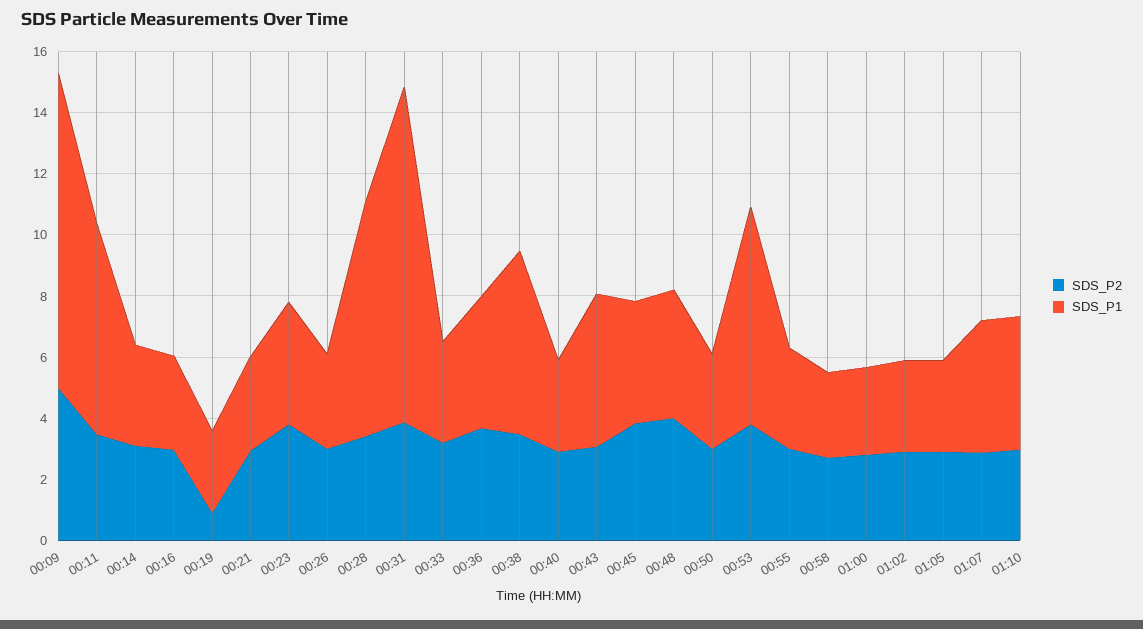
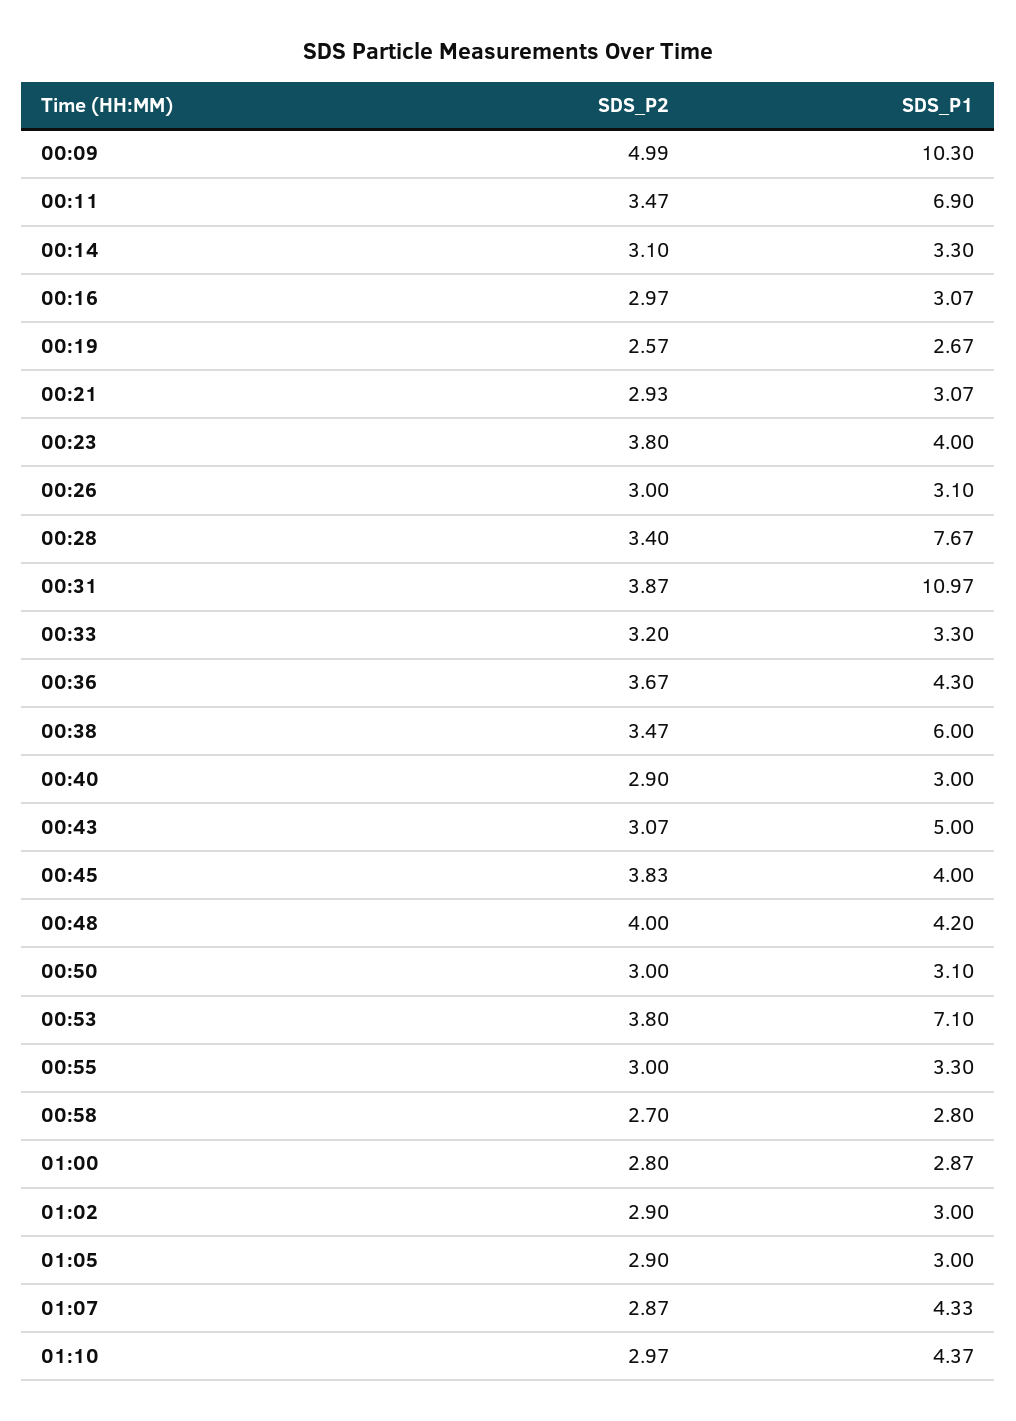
  {
    "SDS_P2": {
      "00:09": 4.99,
      "00:11": 3.47,
      "00:14": 3.1,
      "00:16": 2.97,
-     "00:19": 1,
+     "00:19": 2.57,
      "00:21": 2.93,
      "00:23": 3.8,
      "00:26": 3,
      "00:28": 3.4,
      "00:31": 3.87,
      "00:33": 3.2,
      "00:36": 3.67,
      "00:38": 3.47,
      "00:40": 2.9,
      "00:43": 3.07,
      "00:45": 3.83,
      "00:48": 4,
      "00:50": 3,
      "00:53": 3.8,
      "00:55": 3,
      "00:58": 2.7,
      "01:00": 2.8,
      "01:02": 2.9,
      "01:05": 2.9,
      "01:07": 2.87,
      "01:10": 2.97
    },
    "SDS_P1": {
      "00:09": 10.3,
      "00:11": 6.9,
      "00:14": 3.3,
      "00:16": 3.07,
      "00:19": 2.67,
      "00:21": 3.07,
      "00:23": 4,
      "00:26": 3.1,
      "00:28": 7.67,
      "00:31": 10.97,
      "00:33": 3.3,
      "00:36": 4.3,
      "00:38": 6,
      "00:40": 3,
      "00:43": 5,
      "00:45": 4,
      "00:48": 4.2,
      "00:50": 3.1,
      "00:53": 7.1,
      "00:55": 3.3,
      "00:58": 2.8,
      "01:00": 2.87,
      "01:02": 3,
      "01:05": 3,
      "01:07": 4.33,
      "01:10": 4.37
    }
  }

